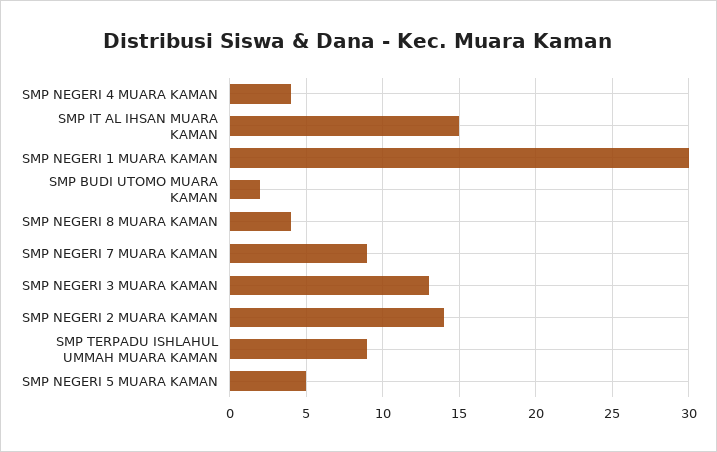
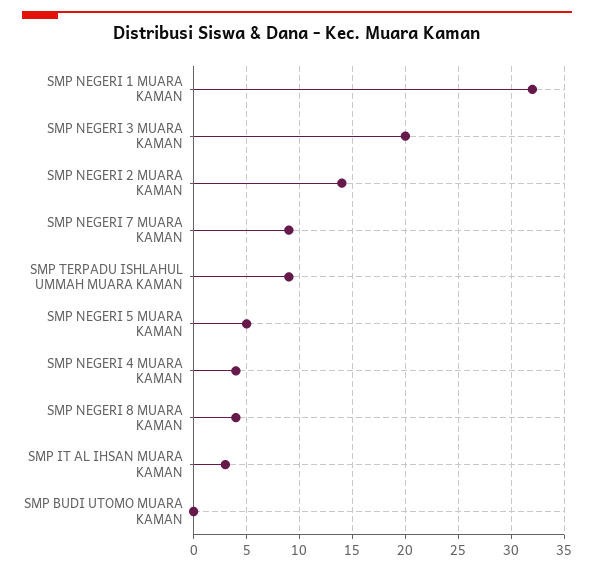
  {
    "SMP NEGERI 4 MUARA KAMAN": 4,
-   "SMP IT AL IHSAN MUARA KAMAN": 15,
+   "SMP IT AL IHSAN MUARA KAMAN": 3,
-   "SMP NEGERI 1 MUARA KAMAN": 30,
+   "SMP NEGERI 1 MUARA KAMAN": 32,
-   "SMP BUDI UTOMO MUARA KAMAN": 2,
+   "SMP BUDI UTOMO MUARA KAMAN": 0,
    "SMP NEGERI 8 MUARA KAMAN": 4,
    "SMP NEGERI 7 MUARA KAMAN": 9,
-   "SMP NEGERI 3 MUARA KAMAN": 13,
+   "SMP NEGERI 3 MUARA KAMAN": 20,
    "SMP NEGERI 2 MUARA KAMAN": 14,
    "SMP TERPADU ISHLAHUL UMMAH MUARA KAMAN": 9,
    "SMP NEGERI 5 MUARA KAMAN": 5
  }

